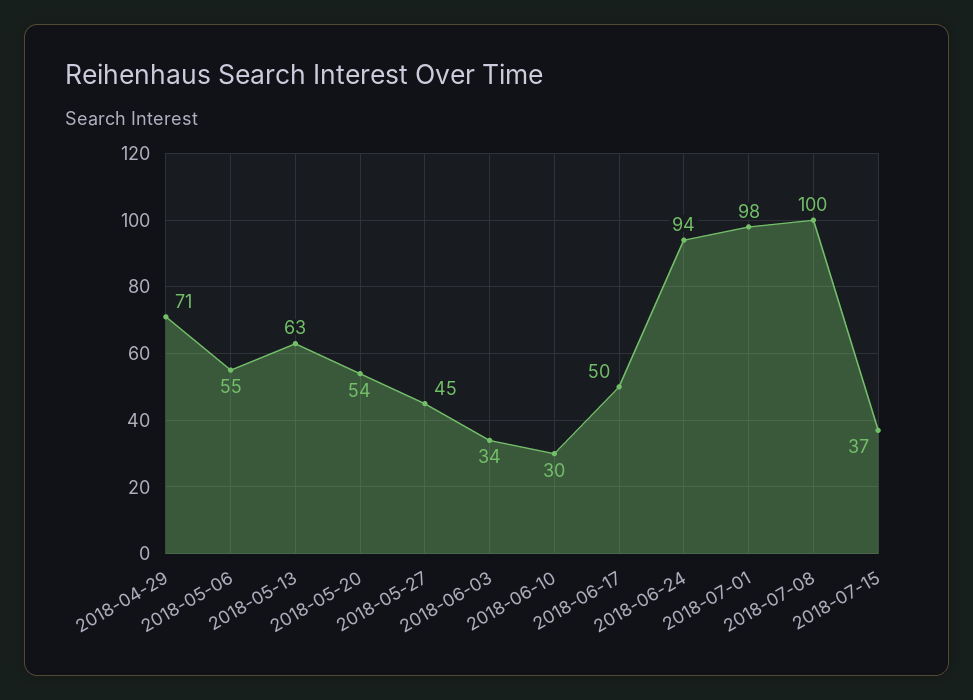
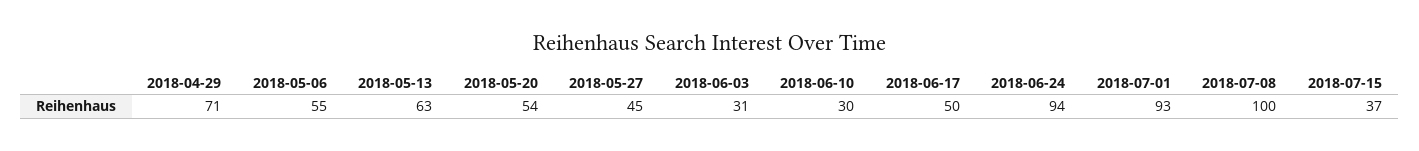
  {
    "2018-04-29": 71,
    "2018-05-06": 55,
    "2018-05-13": 63,
    "2018-05-20": 54,
    "2018-05-27": 45,
-   "2018-06-03": 34,
+   "2018-06-03": 31,
    "2018-06-10": 30,
    "2018-06-17": 50,
    "2018-06-24": 94,
-   "2018-07-01": 98,
+   "2018-07-01": 93,
    "2018-07-08": 100,
    "2018-07-15": 37
  }

